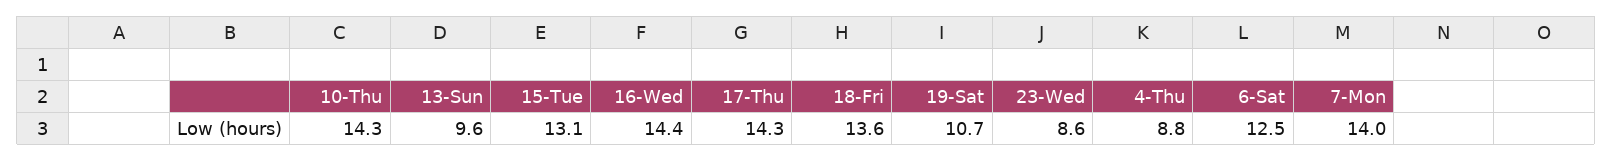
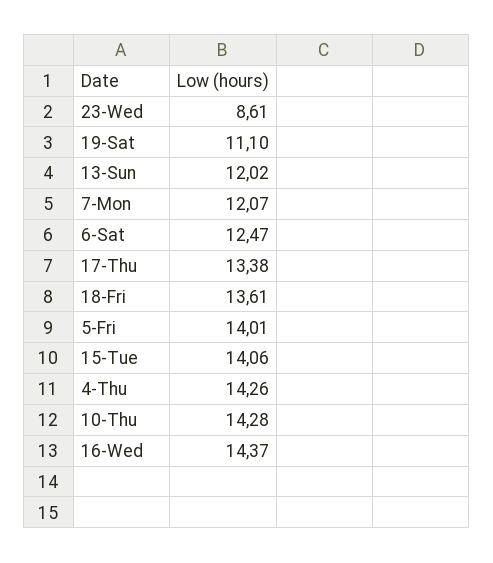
  {
    "10-Thu": 14.28,
-   "13-Sun": 9.6,
+   "13-Sun": 12.02,
-   "15-Tue": 13.1,
+   "15-Tue": 14.06,
    "16-Wed": 14.37,
-   "17-Thu": 14.3,
+   "17-Thu": 13.38,
    "18-Fri": 13.61,
-   "19-Sat": 10.7,
+   "19-Sat": 11.1,
    "23-Wed": 8.61,
-   "4-Thu": 8.8,
+   "4-Thu": 14.26,
    "6-Sat": 12.47,
-   "7-Mon": 14
+   "7-Mon": 12.07,
+   "5-Fri": 14.01
  }

